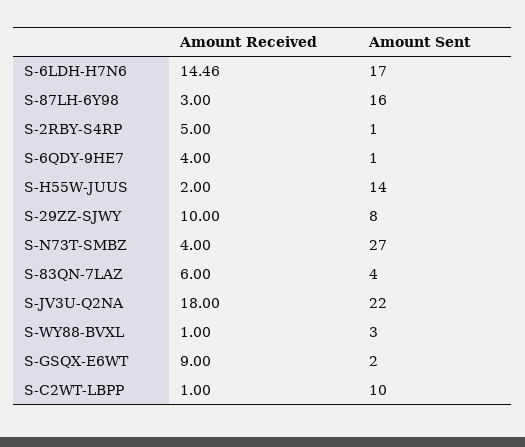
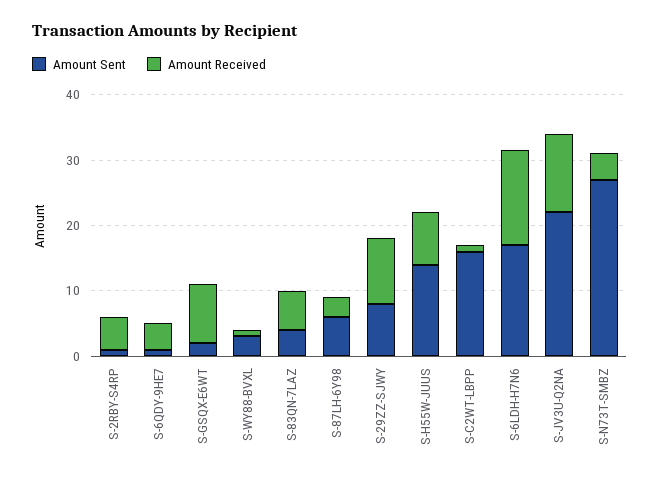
  {
    "Amount Received": {
      "S-6LDH-H7N6": 14.46,
      "S-87LH-6Y98": 3,
      "S-2RBY-S4RP": 5,
      "S-6QDY-9HE7": 4,
-     "S-H55W-JUUS": 2,
+     "S-H55W-JUUS": 8,
      "S-29ZZ-SJWY": 10,
      "S-N73T-SMBZ": 4,
      "S-83QN-7LAZ": 6,
-     "S-JV3U-Q2NA": 18,
+     "S-JV3U-Q2NA": 12,
      "S-WY88-BVXL": 1,
      "S-GSQX-E6WT": 9,
      "S-C2WT-LBPP": 1
    },
    "Amount Sent": {
      "S-6LDH-H7N6": 17,
-     "S-87LH-6Y98": 16,
+     "S-87LH-6Y98": 6,
      "S-2RBY-S4RP": 1,
      "S-6QDY-9HE7": 1,
      "S-H55W-JUUS": 14,
      "S-29ZZ-SJWY": 8,
      "S-N73T-SMBZ": 27,
      "S-83QN-7LAZ": 4,
      "S-JV3U-Q2NA": 22,
      "S-WY88-BVXL": 3,
      "S-GSQX-E6WT": 2,
-     "S-C2WT-LBPP": 10
+     "S-C2WT-LBPP": 16
    }
  }

